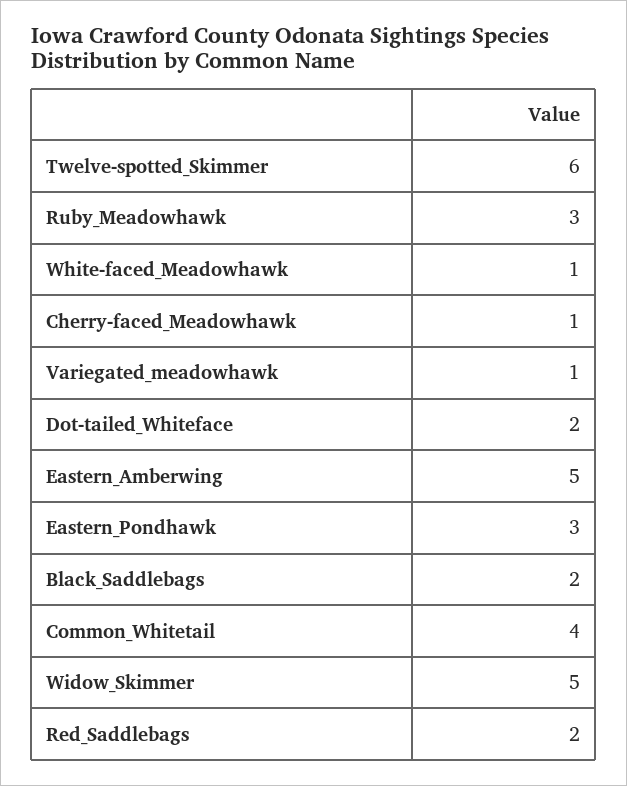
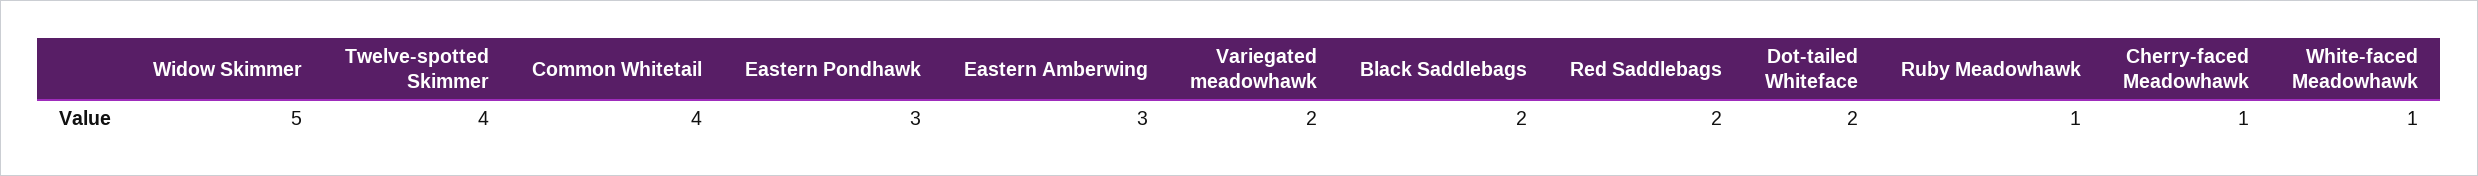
  {
-   "Twelve-spotted_Skimmer": 6,
+   "Twelve-spotted_Skimmer": 4,
-   "Ruby_Meadowhawk": 3,
+   "Ruby_Meadowhawk": 1,
    "White-faced_Meadowhawk": 1,
    "Cherry-faced_Meadowhawk": 1,
-   "Variegated_meadowhawk": 1,
+   "Variegated_meadowhawk": 2,
    "Dot-tailed_Whiteface": 2,
-   "Eastern_Amberwing": 5,
+   "Eastern_Amberwing": 3,
    "Eastern_Pondhawk": 3,
    "Black_Saddlebags": 2,
    "Common_Whitetail": 4,
    "Widow_Skimmer": 5,
    "Red_Saddlebags": 2
  }

